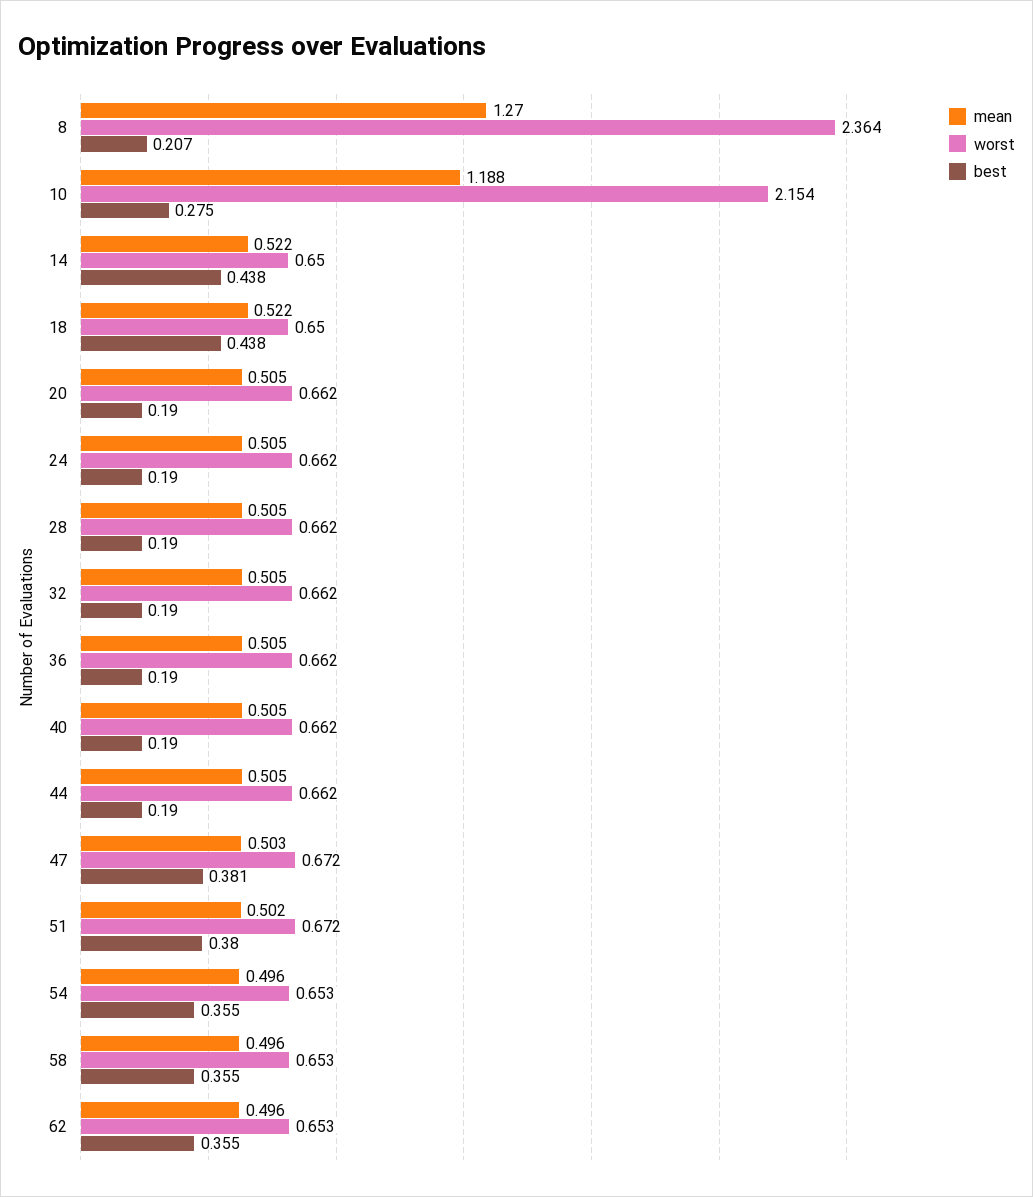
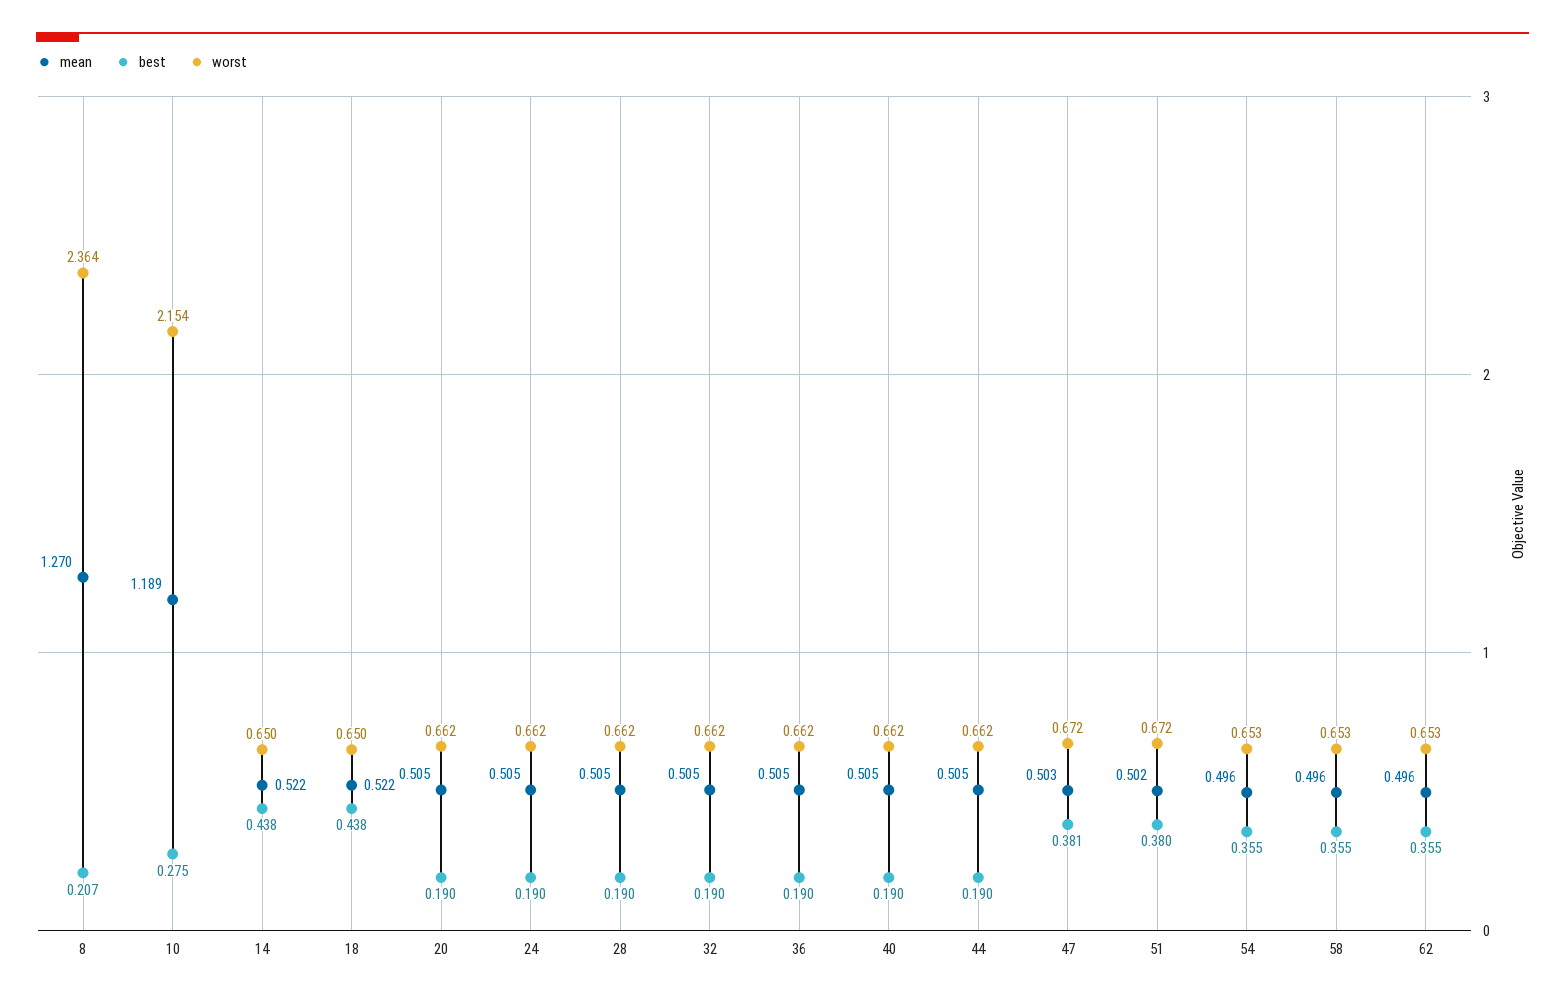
  {
    "mean": {
      "8": 1.27,
-     "10": 1.188,
+     "10": 1.189,
      "14": 0.522,
      "18": 0.522,
      "20": 0.505,
      "24": 0.505,
      "28": 0.505,
      "32": 0.505,
      "36": 0.505,
      "40": 0.505,
      "44": 0.505,
      "47": 0.503,
      "51": 0.502,
      "54": 0.496,
      "58": 0.496,
      "62": 0.496
    },
    "worst": {
      "8": 2.364,
      "10": 2.154,
      "14": 0.65,
      "18": 0.65,
      "20": 0.662,
      "24": 0.662,
      "28": 0.662,
      "32": 0.662,
      "36": 0.662,
      "40": 0.662,
      "44": 0.662,
      "47": 0.672,
      "51": 0.672,
      "54": 0.653,
      "58": 0.653,
      "62": 0.653
    },
    "best": {
      "8": 0.207,
      "10": 0.275,
      "14": 0.438,
      "18": 0.438,
      "20": 0.19,
      "24": 0.19,
      "28": 0.19,
      "32": 0.19,
      "36": 0.19,
      "40": 0.19,
      "44": 0.19,
      "47": 0.381,
      "51": 0.38,
      "54": 0.355,
      "58": 0.355,
      "62": 0.355
    }
  }

